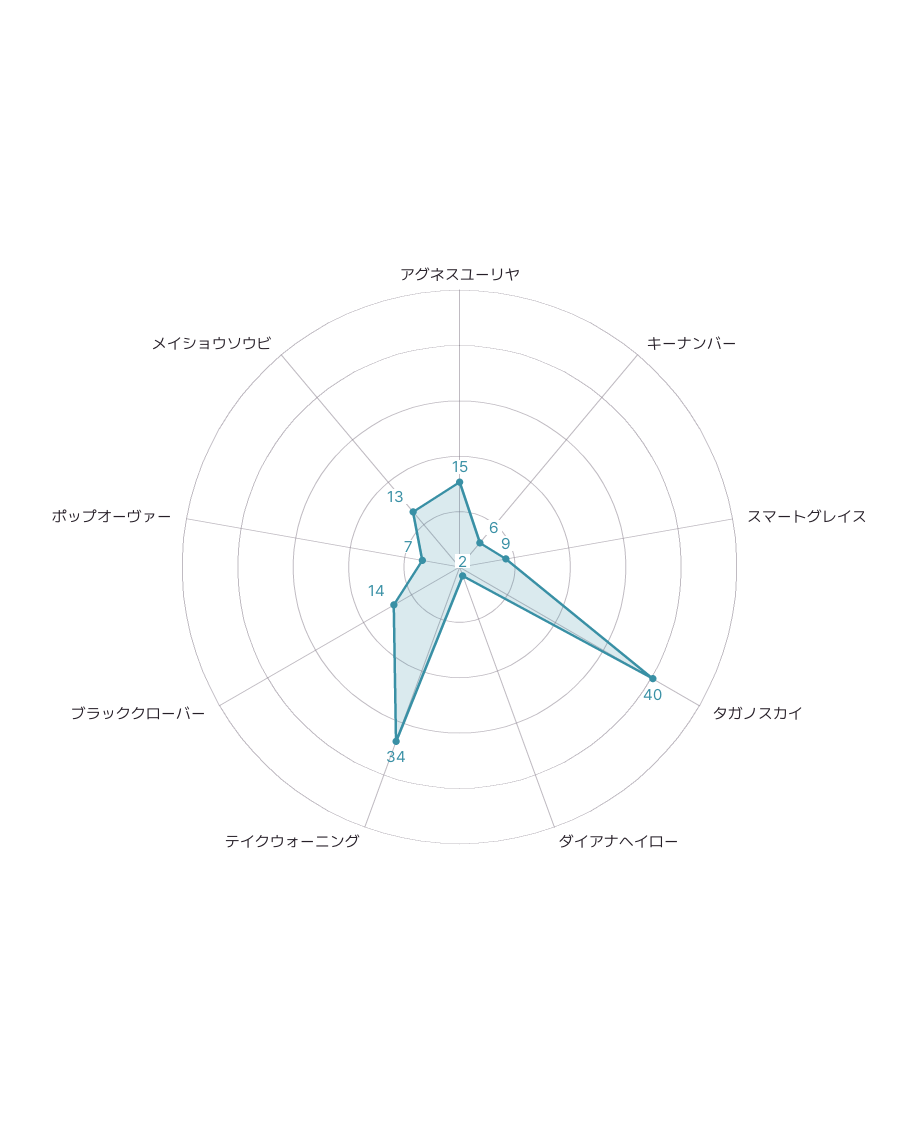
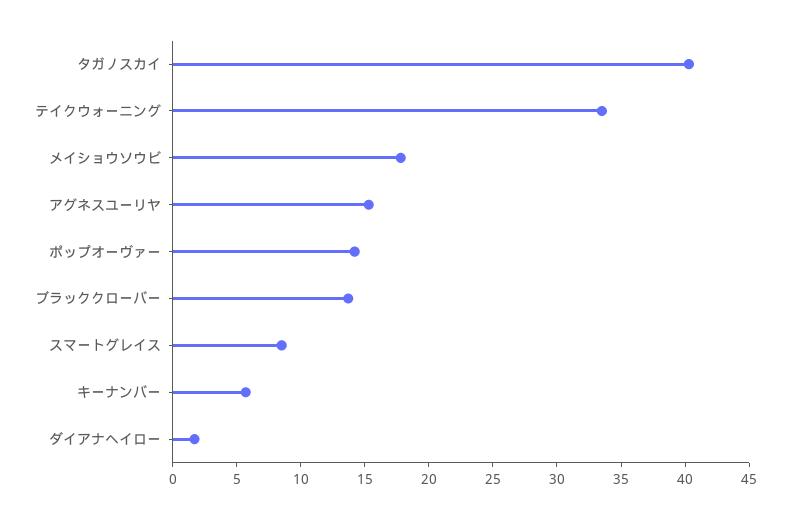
  {
    "アグネスユーリヤ": 15,
    "キーナンバー": 6,
    "スマートグレイス": 9,
    "タガノスカイ": 40,
    "ダイアナヘイロー": 2,
    "テイクウォーニング": 34,
    "ブラッククローバー": 14,
-   "ポップオーヴァー": 7,
+   "ポップオーヴァー": 14,
-   "メイショウソウビ": 13
+   "メイショウソウビ": 18
  }

